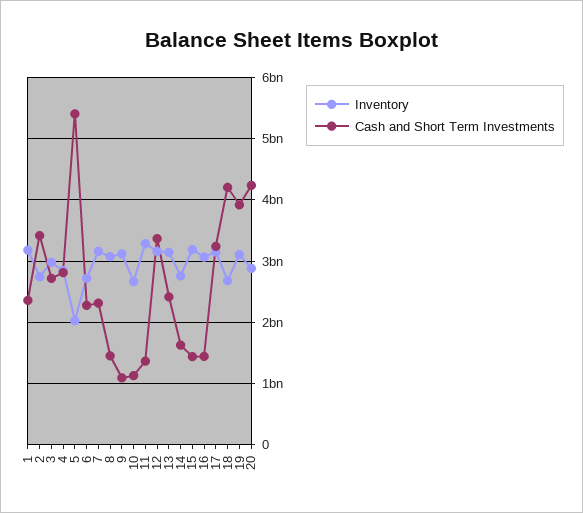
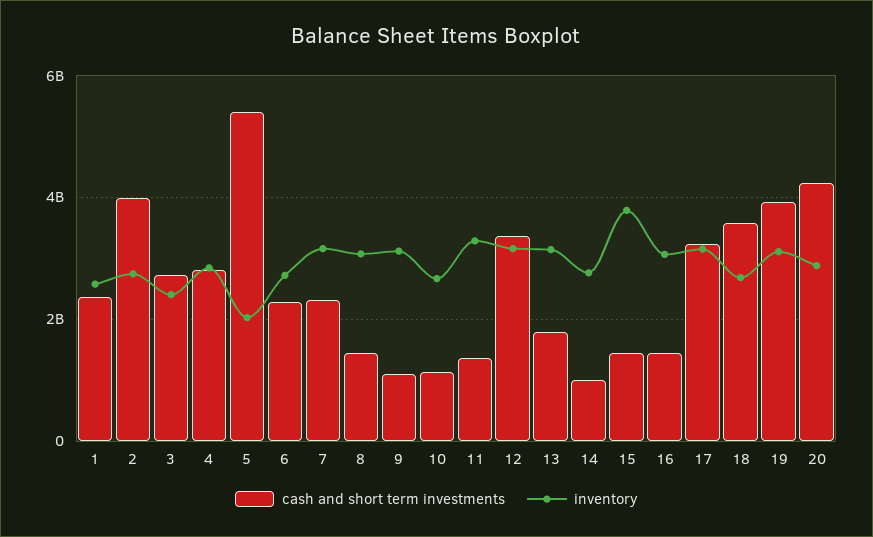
  {
    "Inventory": {
-     "1": 3200000000,
+     "1": 2600000000,
      "2": 2700000000,
-     "3": 3000000000,
+     "3": 2400000000,
      "4": 2800000000,
      "5": 2000000000,
      "6": 2700000000,
      "7": 3200000000,
      "8": 3100000000,
      "9": 3100000000,
      "10": 2700000000,
      "11": 3300000000,
      "12": 3200000000,
      "13": 3100000000,
      "14": 2800000000,
-     "15": 3200000000,
+     "15": 3800000000,
      "16": 3100000000,
      "17": 3200000000,
      "18": 2700000000,
      "19": 3100000000,
      "20": 2900000000
    },
    "Cash and Short Term Investments": {
      "1": 2400000000,
-     "2": 3400000000,
+     "2": 4000000000,
      "3": 2700000000,
      "4": 2800000000,
      "5": 5400000000,
      "6": 2300000000,
      "7": 2300000000,
      "8": 1500000000,
      "9": 1100000000,
      "10": 1100000000,
      "11": 1400000000,
      "12": 3400000000,
-     "13": 2400000000,
+     "13": 1800000000,
-     "14": 1600000000,
+     "14": 1000000000,
      "15": 1400000000,
      "16": 1400000000,
      "17": 3200000000,
-     "18": 4200000000,
+     "18": 3600000000,
      "19": 3900000000,
      "20": 4200000000
    }
  }

